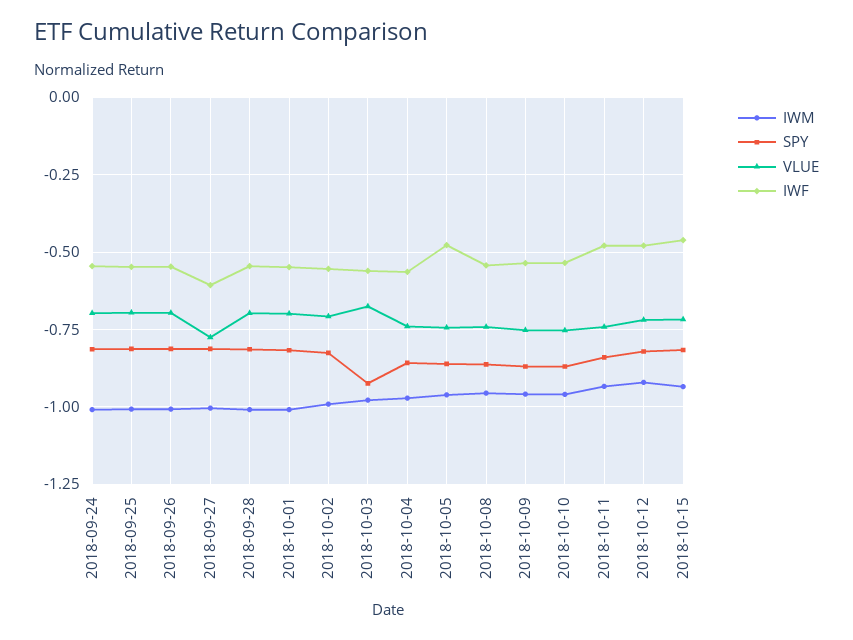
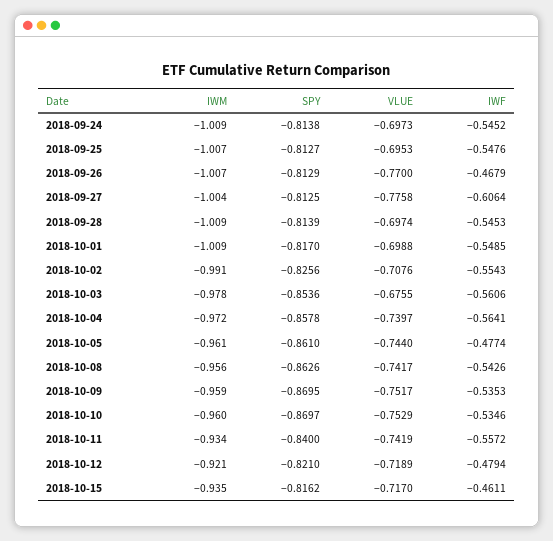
  {
    "IWM": {
      "2018-09-24": -1.009,
      "2018-09-25": -1.007,
      "2018-09-26": -1.007,
      "2018-09-27": -1.004,
      "2018-09-28": -1.009,
      "2018-10-01": -1.009,
      "2018-10-02": -0.991,
      "2018-10-03": -0.978,
      "2018-10-04": -0.972,
      "2018-10-05": -0.961,
      "2018-10-08": -0.956,
      "2018-10-09": -0.959,
      "2018-10-10": -0.96,
      "2018-10-11": -0.934,
      "2018-10-12": -0.921,
      "2018-10-15": -0.935
    },
    "SPY": {
      "2018-09-24": -0.8138,
      "2018-09-25": -0.8127,
      "2018-09-26": -0.8129,
      "2018-09-27": -0.8125,
      "2018-09-28": -0.8139,
      "2018-10-01": -0.817,
      "2018-10-02": -0.8256,
-     "2018-10-03": -0.925,
+     "2018-10-03": -0.8536,
      "2018-10-04": -0.8578,
      "2018-10-05": -0.861,
      "2018-10-08": -0.8626,
      "2018-10-09": -0.8695,
      "2018-10-10": -0.8697,
      "2018-10-11": -0.84,
      "2018-10-12": -0.821,
      "2018-10-15": -0.8162
    },
    "VLUE": {
      "2018-09-24": -0.6973,
      "2018-09-25": -0.6953,
-     "2018-09-26": -0.7,
+     "2018-09-26": -0.77,
      "2018-09-27": -0.7758,
      "2018-09-28": -0.6974,
      "2018-10-01": -0.6988,
      "2018-10-02": -0.7076,
      "2018-10-03": -0.6755,
      "2018-10-04": -0.7397,
      "2018-10-05": -0.744,
      "2018-10-08": -0.7417,
      "2018-10-09": -0.7517,
      "2018-10-10": -0.7529,
      "2018-10-11": -0.7419,
      "2018-10-12": -0.7189,
      "2018-10-15": -0.717
    },
    "IWF": {
      "2018-09-24": -0.5452,
      "2018-09-25": -0.5476,
-     "2018-09-26": -0.55,
+     "2018-09-26": -0.4679,
      "2018-09-27": -0.6064,
      "2018-09-28": -0.5453,
      "2018-10-01": -0.5485,
      "2018-10-02": -0.5543,
      "2018-10-03": -0.5606,
      "2018-10-04": -0.5641,
      "2018-10-05": -0.4774,
      "2018-10-08": -0.5426,
      "2018-10-09": -0.5353,
      "2018-10-10": -0.5346,
-     "2018-10-11": -0.475,
+     "2018-10-11": -0.5572,
      "2018-10-12": -0.4794,
      "2018-10-15": -0.4611
    }
  }

